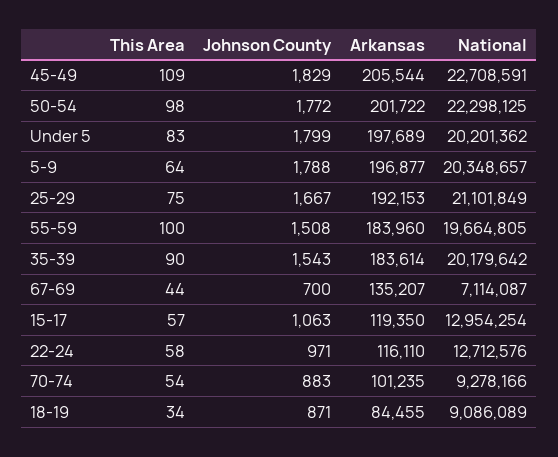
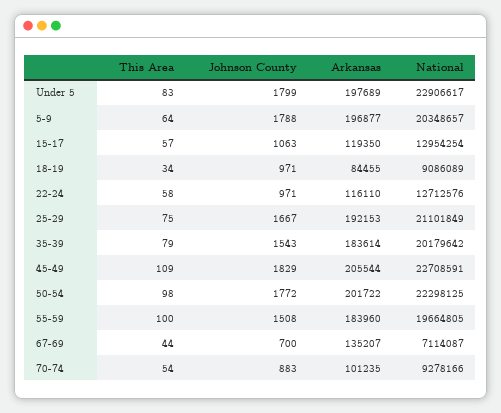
  {
    "This Area": {
      "45-49": 109,
      "50-54": 98,
      "Under 5": 83,
      "5-9": 64,
      "25-29": 75,
      "55-59": 100,
-     "35-39": 90,
+     "35-39": 79,
      "67-69": 44,
      "15-17": 57,
      "22-24": 58,
      "70-74": 54,
      "18-19": 34
    },
    "Johnson County": {
      "45-49": 1829,
      "50-54": 1772,
      "Under 5": 1799,
      "5-9": 1788,
      "25-29": 1667,
      "55-59": 1508,
      "35-39": 1543,
      "67-69": 700,
      "15-17": 1063,
      "22-24": 971,
      "70-74": 883,
-     "18-19": 871
+     "18-19": 971
    },
    "Arkansas": {
      "45-49": 205544,
      "50-54": 201722,
      "Under 5": 197689,
      "5-9": 196877,
      "25-29": 192153,
      "55-59": 183960,
      "35-39": 183614,
      "67-69": 135207,
      "15-17": 119350,
      "22-24": 116110,
      "70-74": 101235,
      "18-19": 84455
    },
    "National": {
      "45-49": 22708591,
      "50-54": 22298125,
-     "Under 5": 20201362,
+     "Under 5": 22906617,
      "5-9": 20348657,
      "25-29": 21101849,
      "55-59": 19664805,
      "35-39": 20179642,
      "67-69": 7114087,
      "15-17": 12954254,
      "22-24": 12712576,
      "70-74": 9278166,
      "18-19": 9086089
    }
  }

